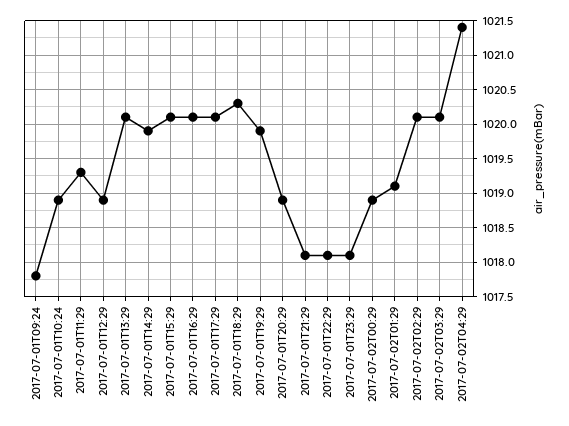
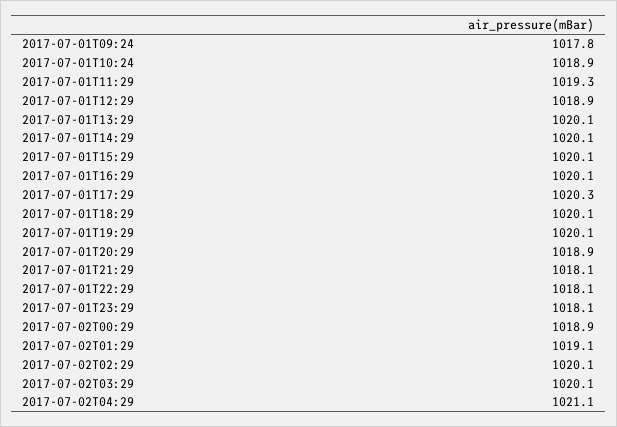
  {
    "2017-07-01T09:24": 1017.8,
    "2017-07-01T10:24": 1018.9,
    "2017-07-01T11:29": 1019.3,
    "2017-07-01T12:29": 1018.9,
    "2017-07-01T13:29": 1020.1,
-   "2017-07-01T14:29": 1019.9,
+   "2017-07-01T14:29": 1020.1,
    "2017-07-01T15:29": 1020.1,
    "2017-07-01T16:29": 1020.1,
-   "2017-07-01T17:29": 1020.1,
+   "2017-07-01T17:29": 1020.3,
-   "2017-07-01T18:29": 1020.3,
+   "2017-07-01T18:29": 1020.1,
-   "2017-07-01T19:29": 1019.9,
+   "2017-07-01T19:29": 1020.1,
    "2017-07-01T20:29": 1018.9,
    "2017-07-01T21:29": 1018.1,
    "2017-07-01T22:29": 1018.1,
    "2017-07-01T23:29": 1018.1,
    "2017-07-02T00:29": 1018.9,
    "2017-07-02T01:29": 1019.1,
    "2017-07-02T02:29": 1020.1,
    "2017-07-02T03:29": 1020.1,
-   "2017-07-02T04:29": 1021.4
+   "2017-07-02T04:29": 1021.1
  }

